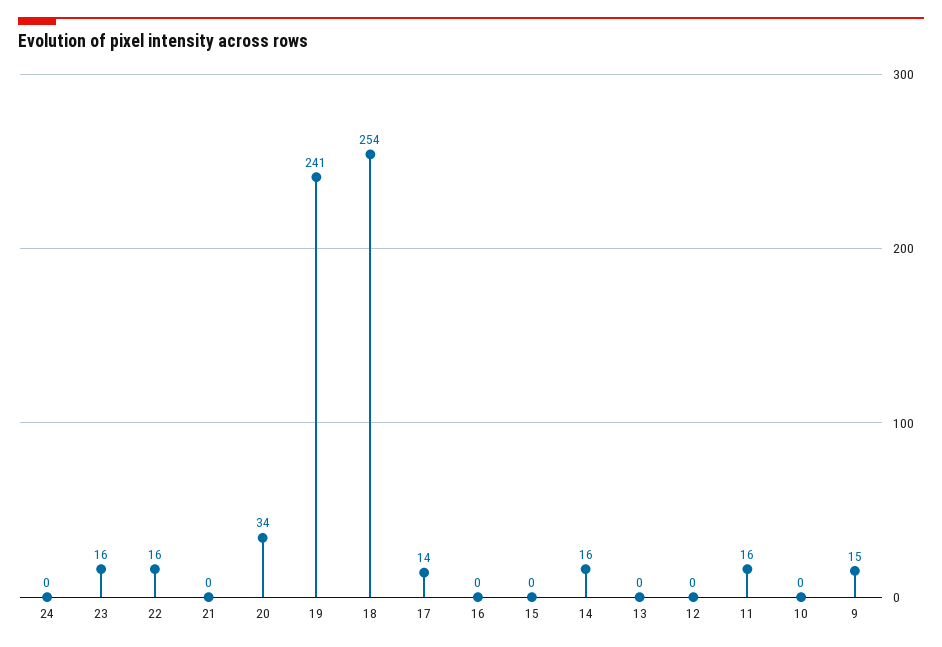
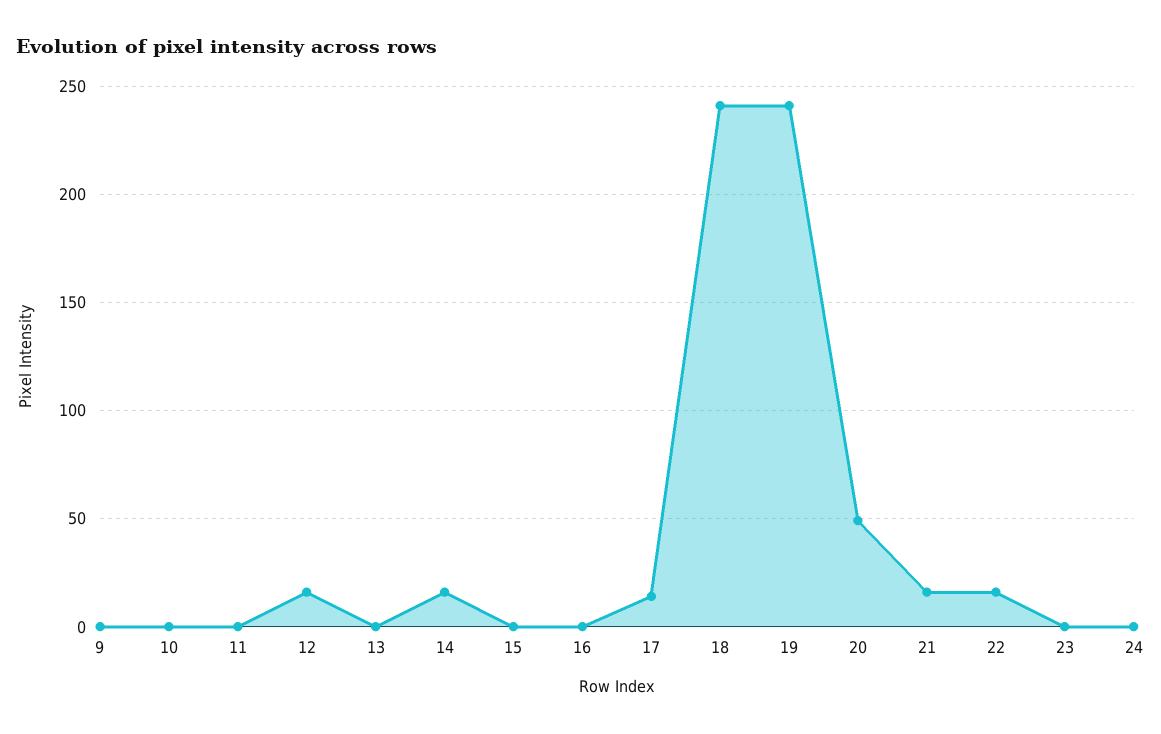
  {
    "24": 0,
-   "23": 16,
+   "23": 0,
    "22": 16,
-   "21": 0,
+   "21": 15,
-   "20": 34,
+   "20": 50,
    "19": 241,
-   "18": 254,
+   "18": 240,
    "17": 14,
    "16": 0,
    "15": 0,
    "14": 16,
    "13": 0,
-   "12": 0,
+   "12": 15,
-   "11": 16,
+   "11": 0,
    "10": 0,
-   "9": 15
+   "9": 0
  }

